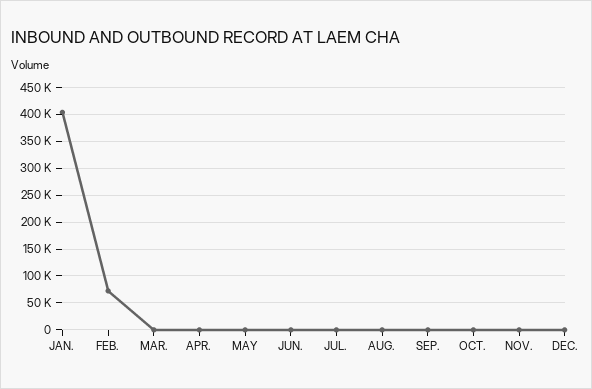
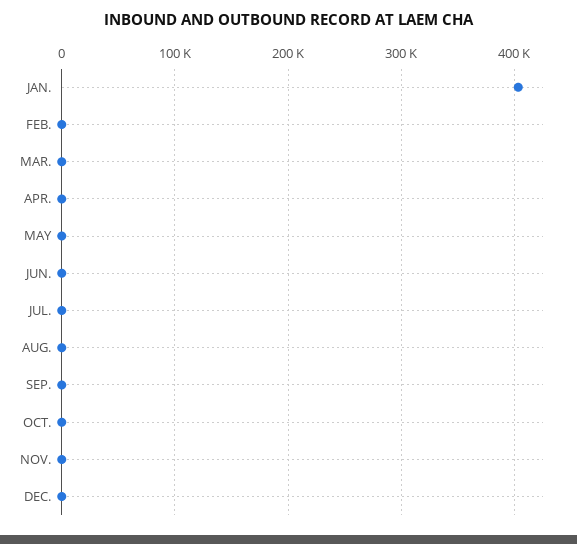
  {
    "JAN.": 400000,
-   "FEB.": 75000,
+   "FEB.": 0,
    "MAR.": 0,
    "APR.": 0,
    "MAY": 0,
    "JUN.": 0,
    "JUL.": 0,
    "AUG.": 0,
    "SEP.": 0,
    "OCT.": 0,
    "NOV.": 0,
    "DEC.": 0
  }

